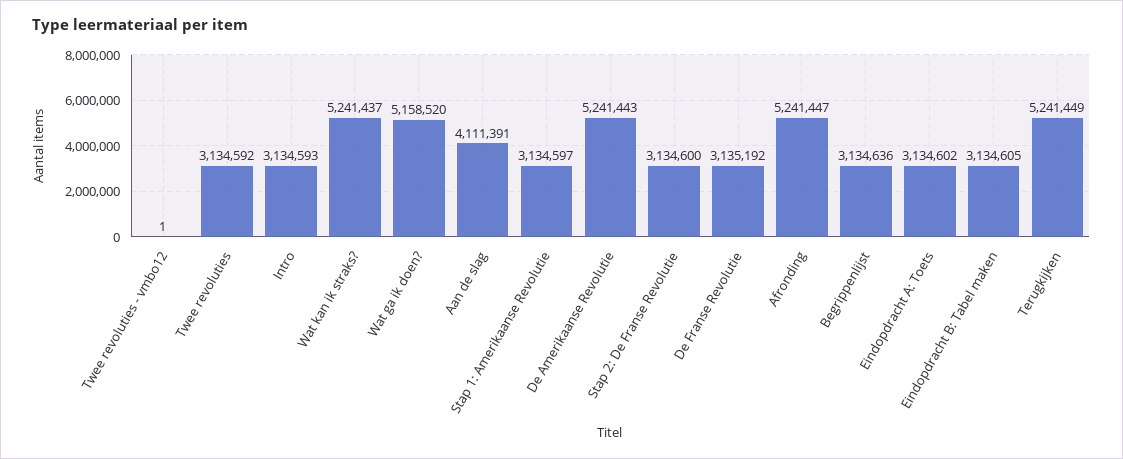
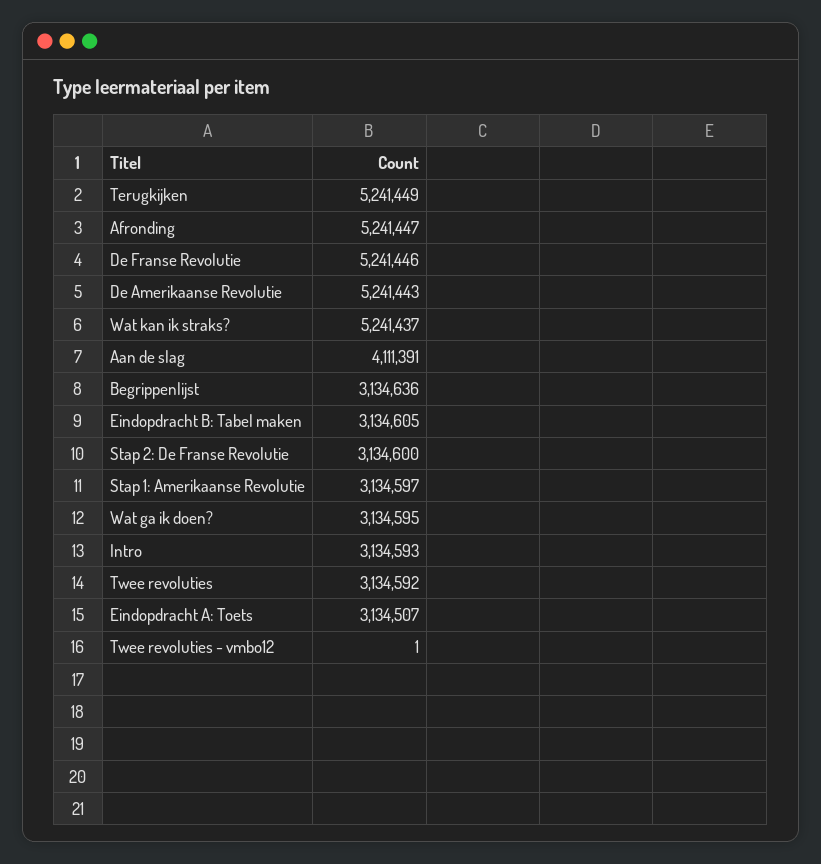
  {
    "Twee revoluties - vmbo12": 1,
    "Twee revoluties": 3134592,
    "Intro": 3134593,
    "Wat kan ik straks?": 5241437,
-   "Wat ga ik doen?": 5158520,
+   "Wat ga ik doen?": 3134595,
    "Aan de slag": 4111391,
    "Stap 1: Amerikaanse Revolutie": 3134597,
    "De Amerikaanse Revolutie": 5241443,
    "Stap 2: De Franse Revolutie": 3134600,
-   "De Franse Revolutie": 3135192,
+   "De Franse Revolutie": 5241446,
    "Afronding": 5241447,
    "Begrippenlijst": 3134636,
-   "Eindopdracht A: Toets": 3134602,
+   "Eindopdracht A: Toets": 3134507,
    "Eindopdracht B: Tabel maken": 3134605,
    "Terugkijken": 5241449
  }

